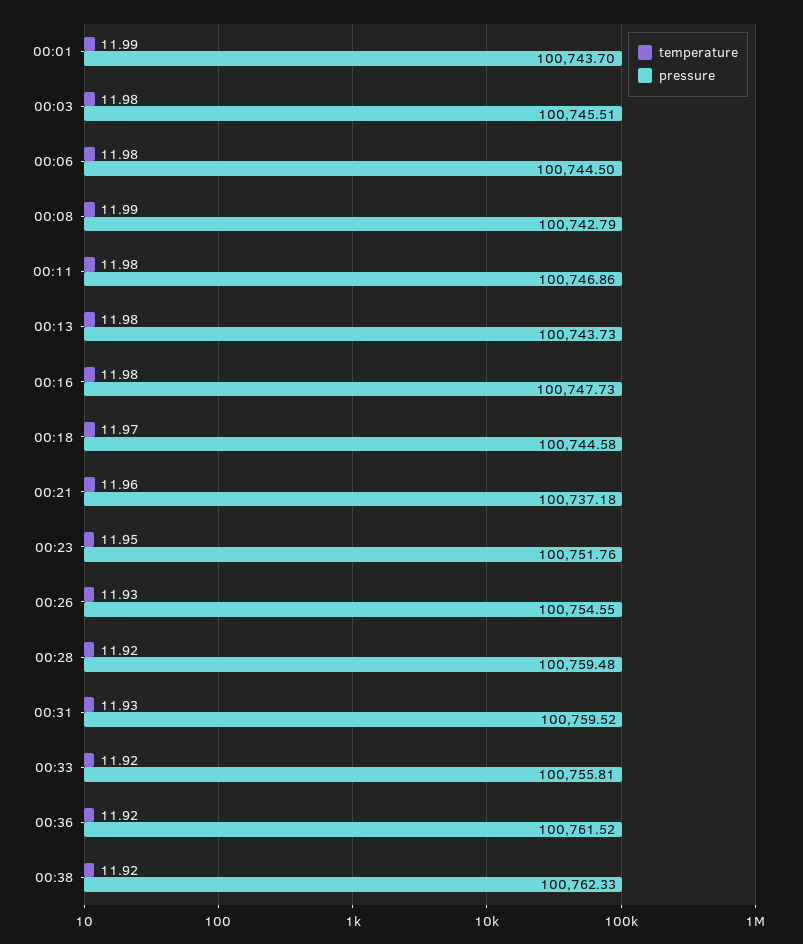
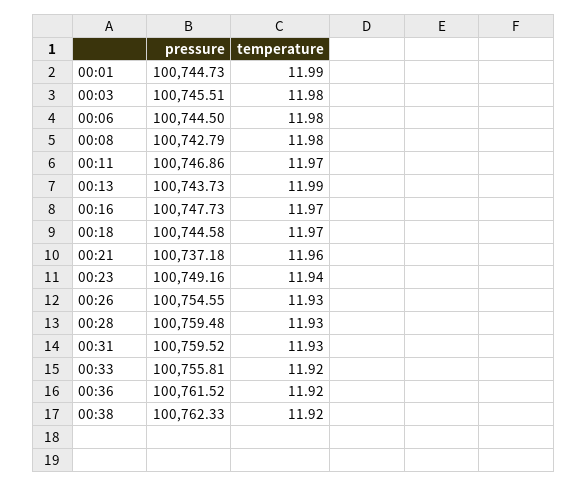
  {
    "temperature": {
      "00:01": 11.99,
      "00:03": 11.98,
      "00:06": 11.98,
-     "00:08": 11.99,
+     "00:08": 11.98,
-     "00:11": 11.98,
+     "00:11": 11.97,
-     "00:13": 11.98,
+     "00:13": 11.99,
-     "00:16": 11.98,
+     "00:16": 11.97,
      "00:18": 11.97,
      "00:21": 11.96,
-     "00:23": 11.95,
+     "00:23": 11.94,
      "00:26": 11.93,
-     "00:28": 11.92,
+     "00:28": 11.93,
      "00:31": 11.93,
      "00:33": 11.92,
      "00:36": 11.92,
      "00:38": 11.92
    },
    "pressure": {
-     "00:01": 100743.7,
+     "00:01": 100744.73,
      "00:03": 100745.51,
      "00:06": 100744.5,
      "00:08": 100742.79,
      "00:11": 100746.86,
      "00:13": 100743.73,
      "00:16": 100747.73,
      "00:18": 100744.58,
      "00:21": 100737.18,
-     "00:23": 100751.76,
+     "00:23": 100749.16,
      "00:26": 100754.55,
      "00:28": 100759.48,
      "00:31": 100759.52,
      "00:33": 100755.81,
      "00:36": 100761.52,
      "00:38": 100762.33
    }
  }

